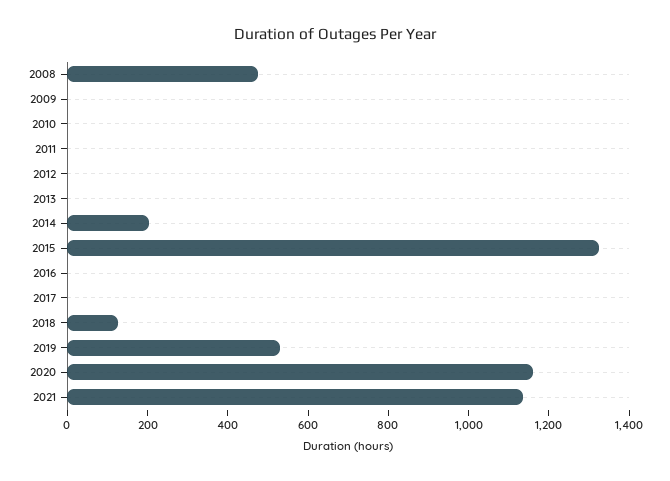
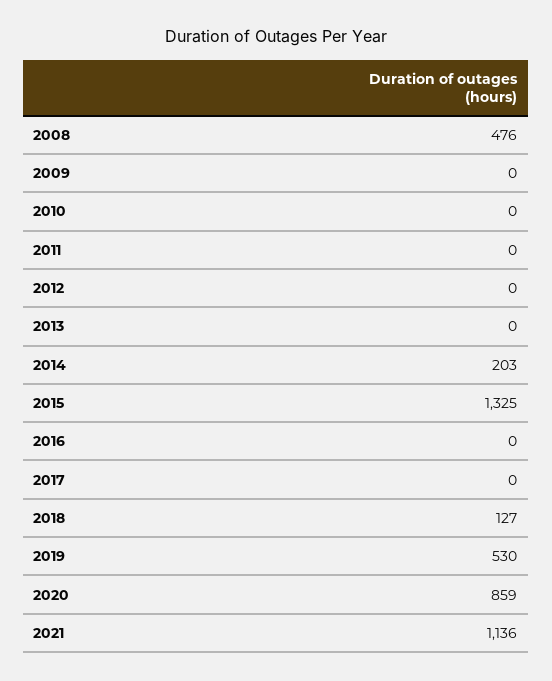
  {
    "2008": 476,
    "2009": 0,
    "2010": 0,
    "2011": 0,
    "2012": 0,
    "2013": 0,
    "2014": 203,
    "2015": 1325,
    "2016": 0,
    "2017": 0,
    "2018": 127,
    "2019": 530,
-   "2020": 1150,
+   "2020": 859,
    "2021": 1136
  }

